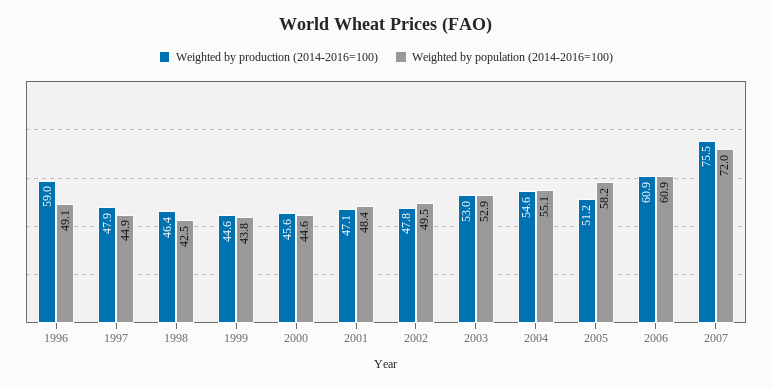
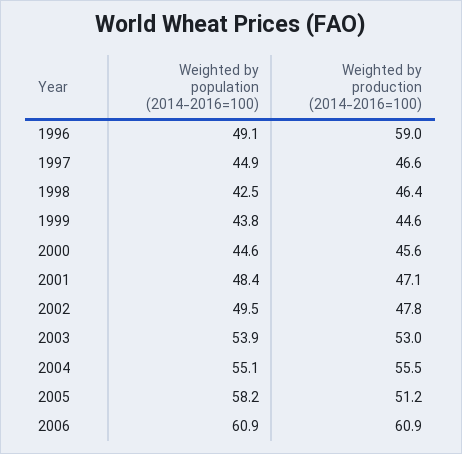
  {
    "Weighted by production (2014-2016=100)": {
      "1996": 59,
-     "1997": 47.9,
+     "1997": 46.6,
      "1998": 46.4,
      "1999": 44.6,
      "2000": 45.6,
      "2001": 47.1,
      "2002": 47.8,
      "2003": 53,
-     "2004": 54.6,
+     "2004": 55.5,
      "2005": 51.2,
-     "2006": 60.9,
+     "2006": 60.9
-     "2007": 75.5
    },
    "Weighted by population (2014-2016=100)": {
      "1996": 49.1,
      "1997": 44.9,
      "1998": 42.5,
      "1999": 43.8,
      "2000": 44.6,
      "2001": 48.4,
      "2002": 49.5,
-     "2003": 52.9,
+     "2003": 53.9,
      "2004": 55.1,
      "2005": 58.2,
-     "2006": 60.9,
+     "2006": 60.9
-     "2007": 72
    }
  }

